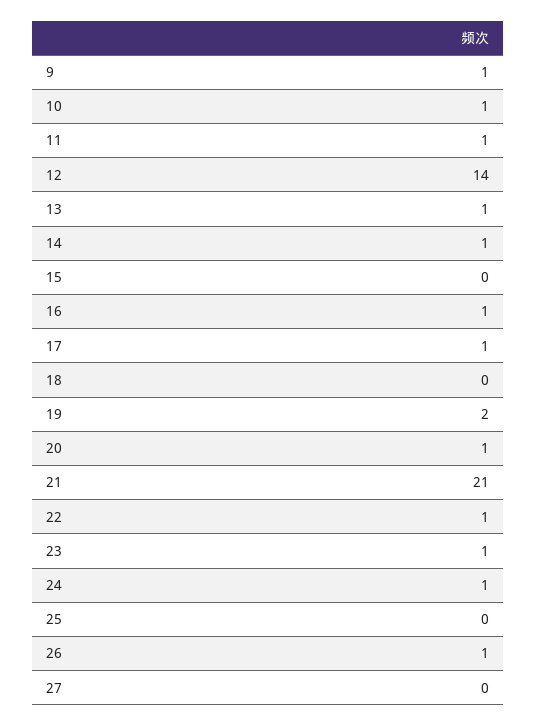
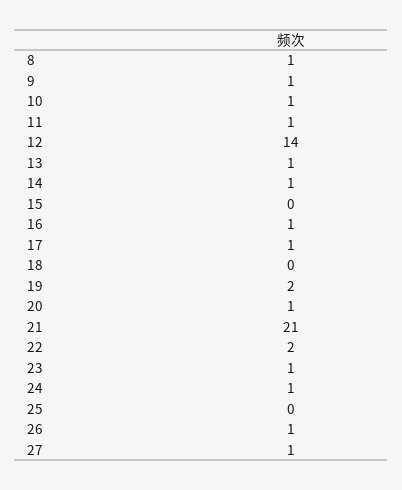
  {
    "9": 1,
    "10": 1,
    "11": 1,
    "12": 14,
    "13": 1,
    "14": 1,
    "15": 0,
    "16": 1,
    "17": 1,
    "18": 0,
    "19": 2,
    "20": 1,
    "21": 21,
-   "22": 1,
+   "22": 2,
    "23": 1,
    "24": 1,
    "25": 0,
    "26": 1,
-   "27": 0
+   "27": 1,
+   "8": 1
  }

